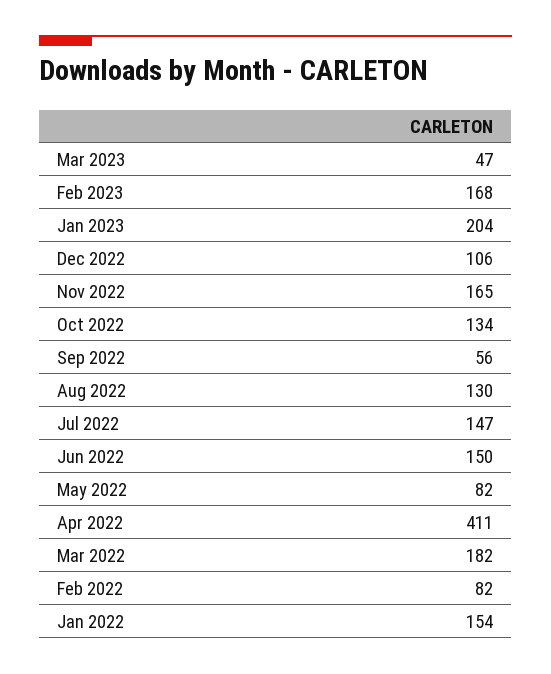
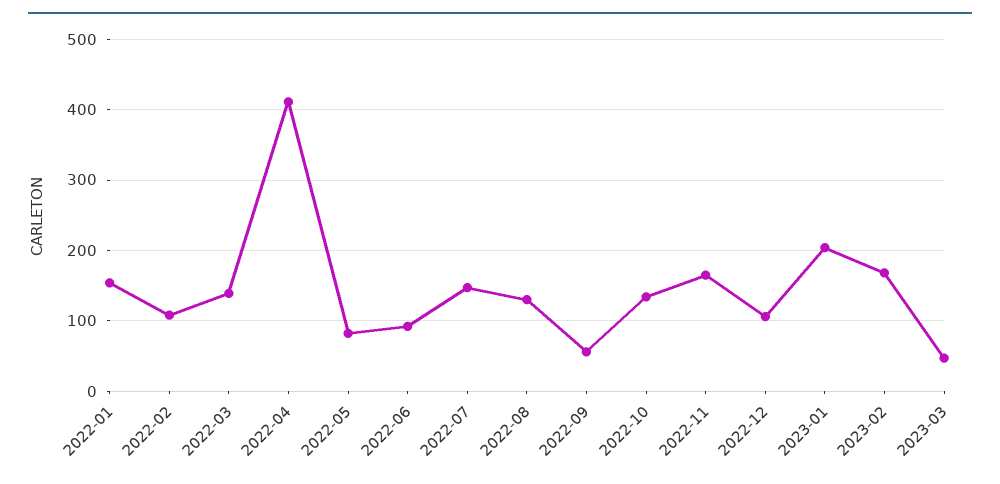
  {
    "Mar 2023": 47,
    "Feb 2023": 168,
    "Jan 2023": 204,
    "Dec 2022": 106,
    "Nov 2022": 165,
    "Oct 2022": 134,
    "Sep 2022": 56,
    "Aug 2022": 130,
    "Jul 2022": 147,
-   "Jun 2022": 150,
+   "Jun 2022": 90,
    "May 2022": 82,
    "Apr 2022": 411,
-   "Mar 2022": 182,
+   "Mar 2022": 140,
-   "Feb 2022": 82,
+   "Feb 2022": 110,
    "Jan 2022": 154
  }

